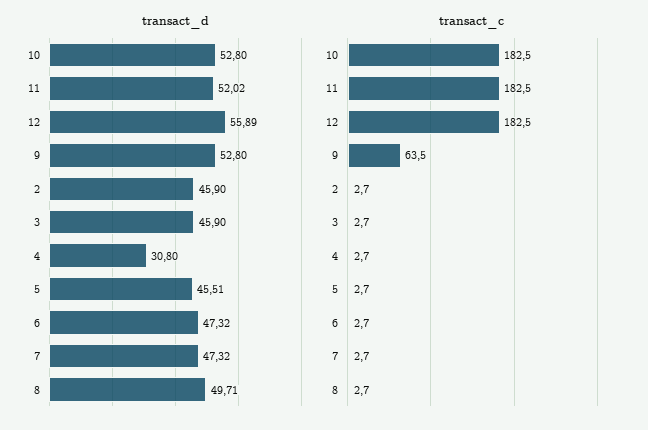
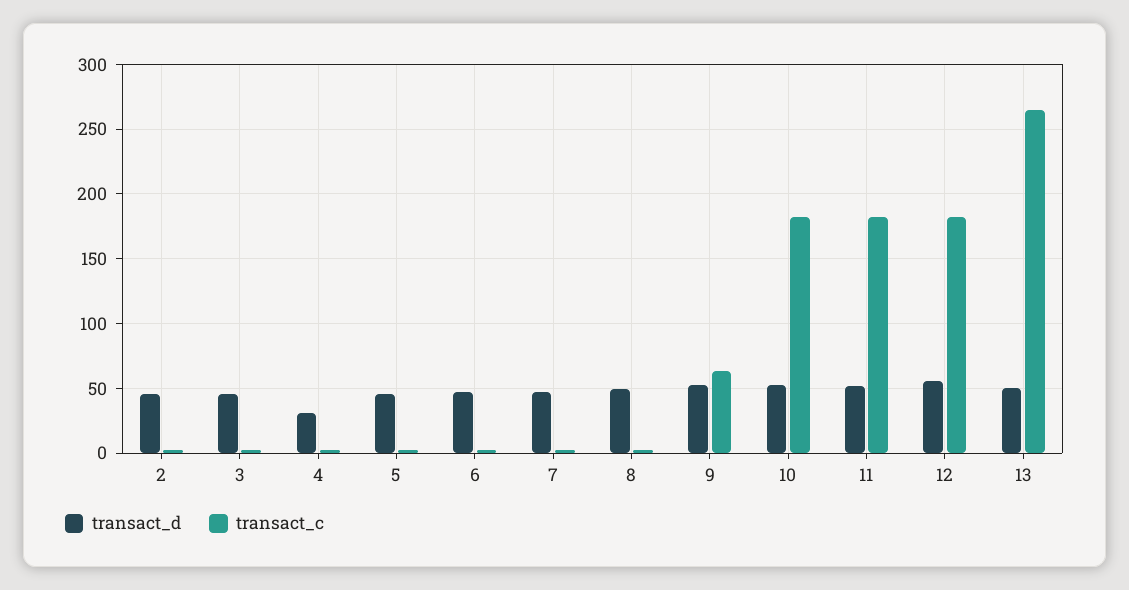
  {
    "transact_d": {
      "10": 52.8,
      "11": 52.02,
      "12": 55.89,
      "9": 52.8,
      "2": 45.9,
      "3": 45.9,
      "4": 30.8,
      "5": 45.51,
      "6": 47.32,
      "7": 47.32,
-     "8": 49.71
+     "8": 49.71,
+     "13": 50
    },
    "transact_c": {
      "10": 182.5,
      "11": 182.5,
      "12": 182.5,
      "9": 63.5,
      "2": 2.7,
      "3": 2.7,
      "4": 2.7,
      "5": 2.7,
      "6": 2.7,
      "7": 2.7,
-     "8": 2.7
+     "8": 2.7,
+     "13": 265
    }
  }

